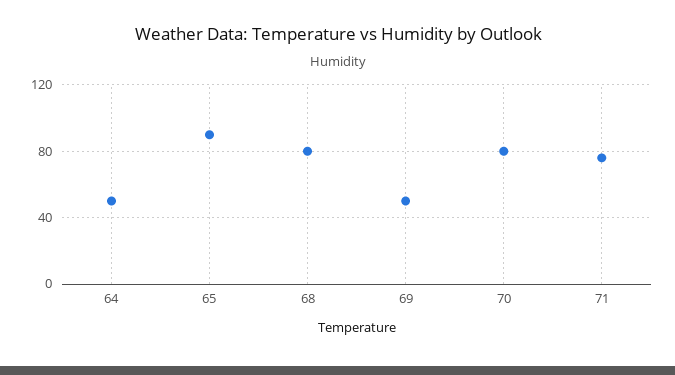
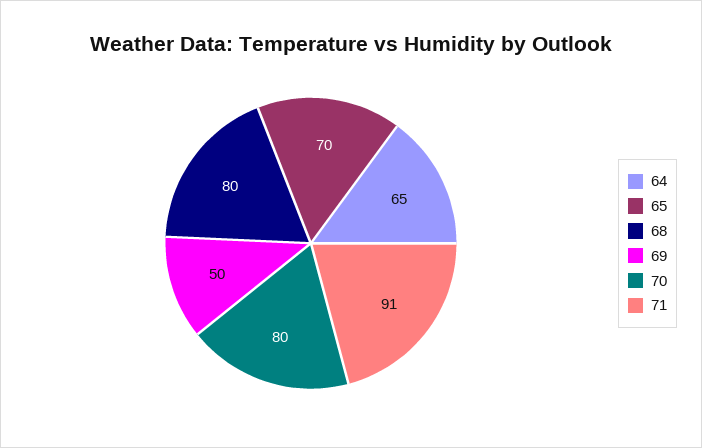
  {
-   "64": 50,
+   "64": 65,
-   "65": 90,
+   "65": 70,
    "68": 80,
    "69": 50,
    "70": 80,
-   "71": 75
+   "71": 91
  }

